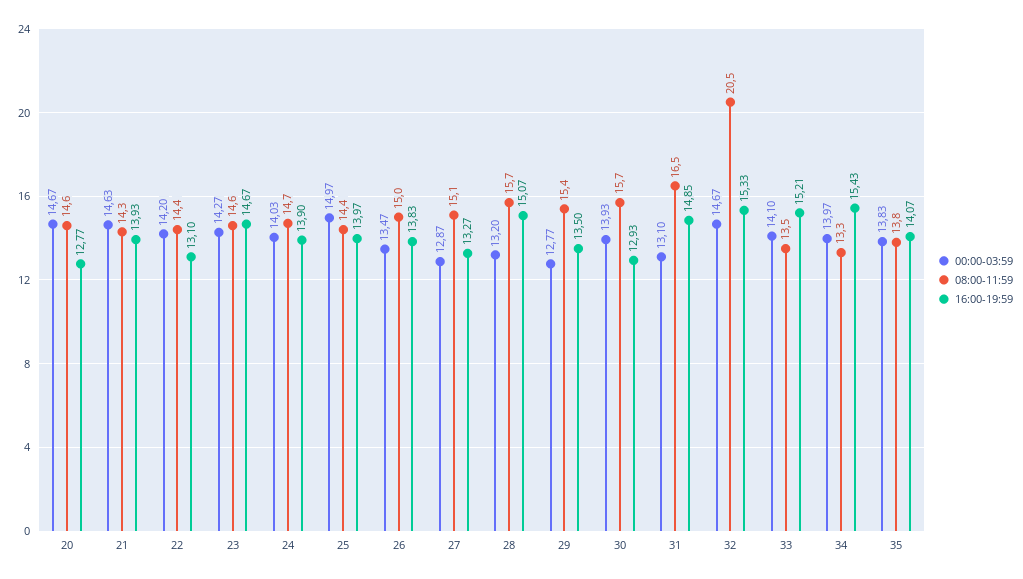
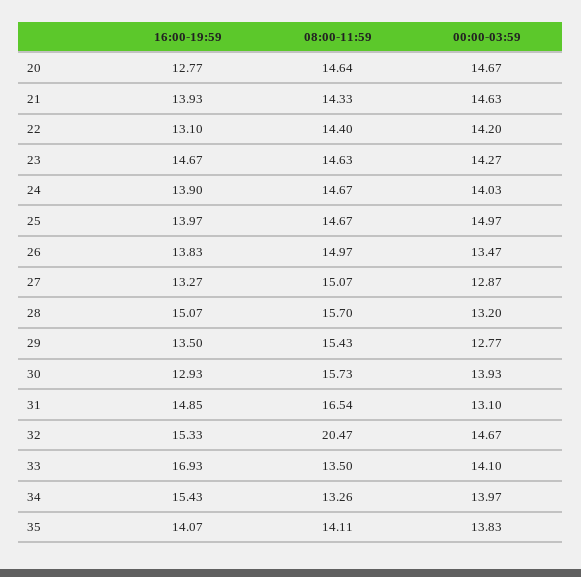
  {
    "00:00-03:59": {
      "20": 14.67,
      "21": 14.63,
      "22": 14.2,
      "23": 14.27,
      "24": 14.03,
      "25": 14.97,
      "26": 13.47,
      "27": 12.87,
      "28": 13.2,
      "29": 12.77,
      "30": 13.93,
      "31": 13.1,
      "32": 14.67,
      "33": 14.1,
      "34": 13.97,
      "35": 13.83
    },
    "08:00-11:59": {
      "20": 14.64,
      "21": 14.33,
      "22": 14.4,
      "23": 14.63,
      "24": 14.67,
-     "25": 14.4,
+     "25": 14.67,
      "26": 14.97,
      "27": 15.07,
      "28": 15.7,
      "29": 15.43,
      "30": 15.73,
      "31": 16.54,
      "32": 20.47,
      "33": 13.5,
      "34": 13.26,
-     "35": 13.8
+     "35": 14.11
    },
    "16:00-19:59": {
      "20": 12.77,
      "21": 13.93,
      "22": 13.1,
      "23": 14.67,
      "24": 13.9,
      "25": 13.97,
      "26": 13.83,
      "27": 13.27,
      "28": 15.07,
      "29": 13.5,
      "30": 12.93,
      "31": 14.85,
      "32": 15.33,
-     "33": 15.21,
+     "33": 16.93,
      "34": 15.43,
      "35": 14.07
    }
  }

